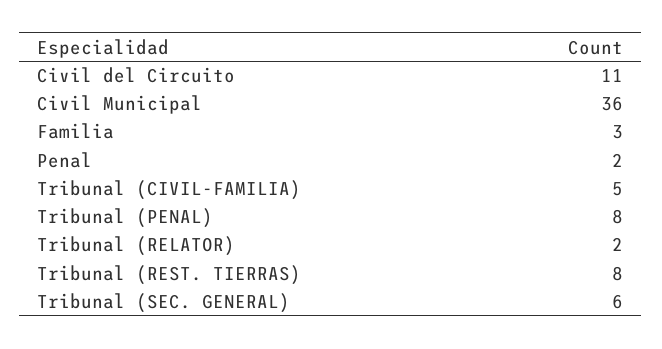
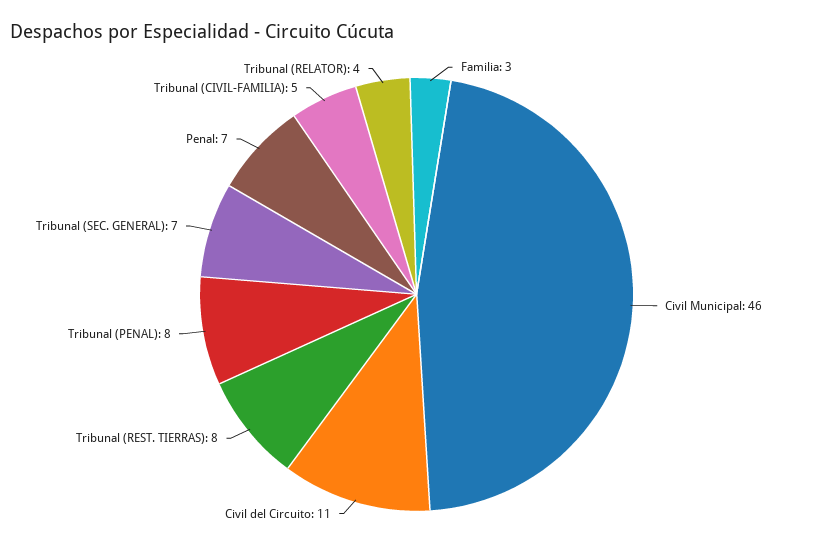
  {
    "Civil del Circuito": 11,
-   "Civil Municipal": 36,
+   "Civil Municipal": 46,
    "Familia": 3,
-   "Penal": 2,
+   "Penal": 7,
    "Tribunal (CIVIL-FAMILIA)": 5,
    "Tribunal (PENAL)": 8,
-   "Tribunal (RELATOR)": 2,
+   "Tribunal (RELATOR)": 4,
    "Tribunal (REST. TIERRAS)": 8,
-   "Tribunal (SEC. GENERAL)": 6
+   "Tribunal (SEC. GENERAL)": 7
  }

